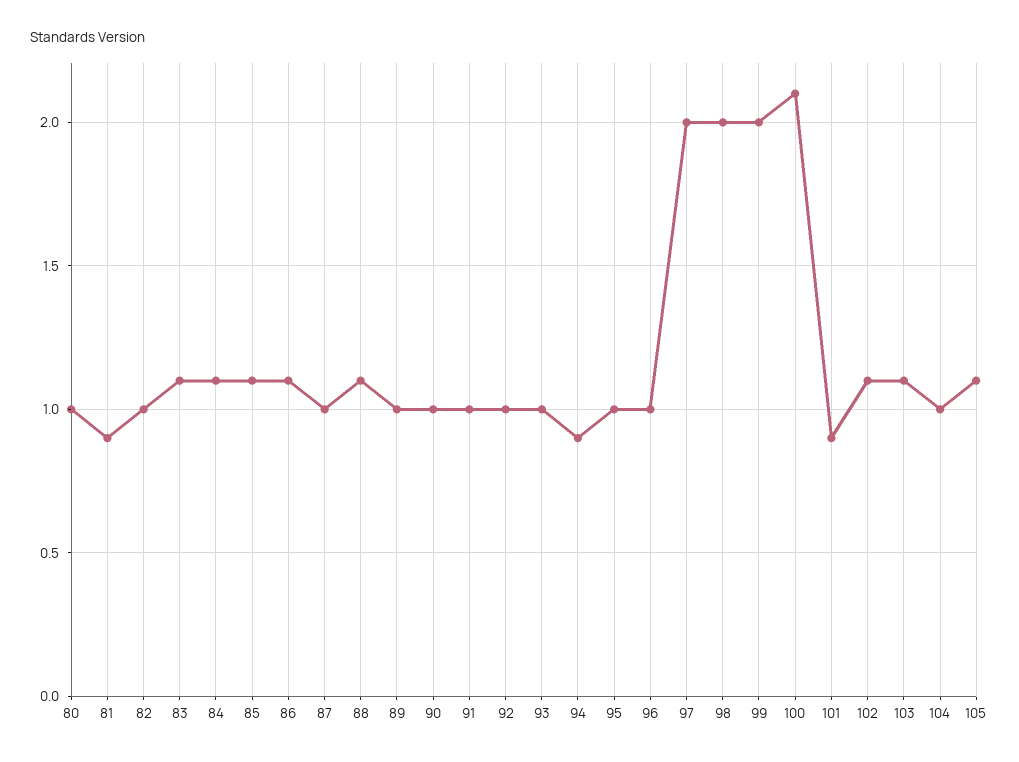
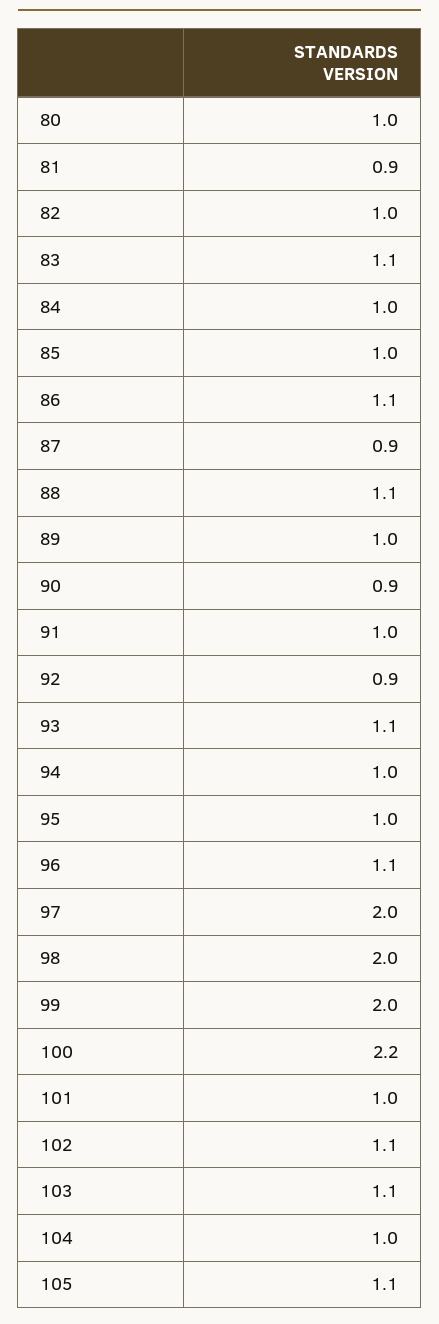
  {
    "80": 1,
    "81": 0.9,
    "82": 1,
    "83": 1.1,
-   "84": 1.1,
+   "84": 1,
-   "85": 1.1,
+   "85": 1,
    "86": 1.1,
-   "87": 1,
+   "87": 0.9,
    "88": 1.1,
    "89": 1,
-   "90": 1,
+   "90": 0.9,
    "91": 1,
-   "92": 1,
+   "92": 0.9,
-   "93": 1,
+   "93": 1.1,
-   "94": 0.9,
+   "94": 1,
    "95": 1,
-   "96": 1,
+   "96": 1.1,
    "97": 2,
    "98": 2,
    "99": 2,
-   "100": 2.1,
+   "100": 2.2,
-   "101": 0.9,
+   "101": 1,
    "102": 1.1,
    "103": 1.1,
    "104": 1,
    "105": 1.1
  }

